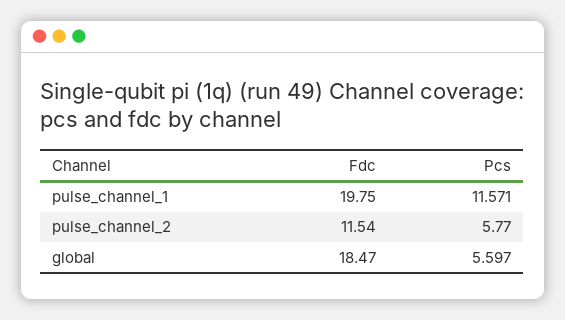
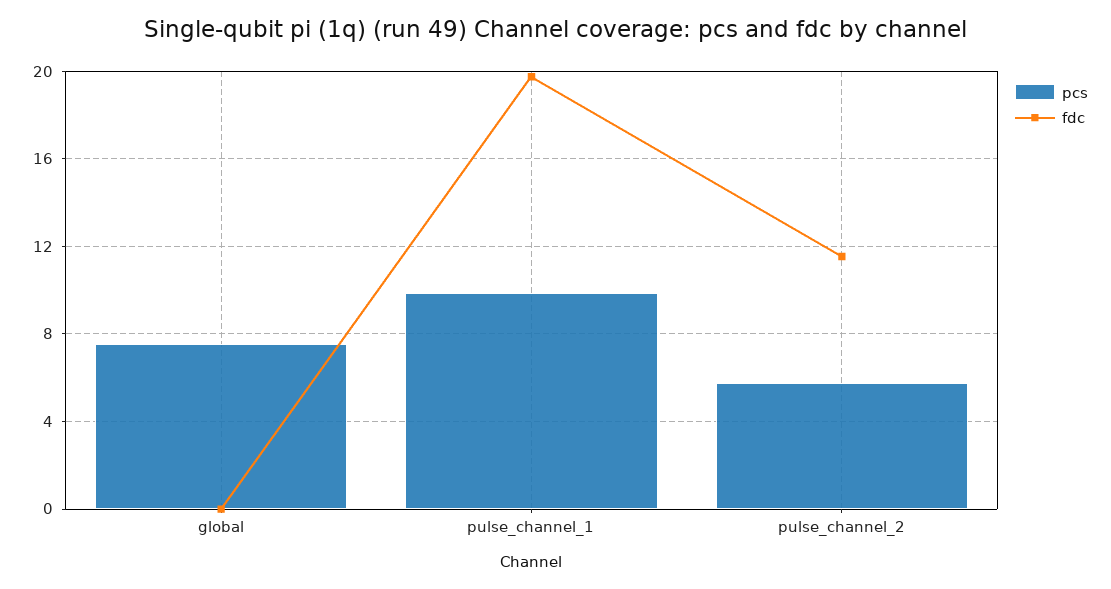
  {
    "Fdc": {
      "pulse_channel_1": 19.75,
      "pulse_channel_2": 11.54,
-     "global": 18.47
+     "global": 0
    },
    "Pcs": {
-     "pulse_channel_1": 11.571,
+     "pulse_channel_1": 10,
      "pulse_channel_2": 5.77,
-     "global": 5.597
+     "global": 7.5
    }
  }

